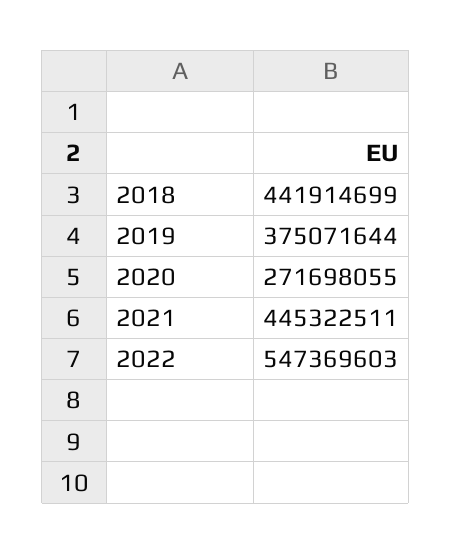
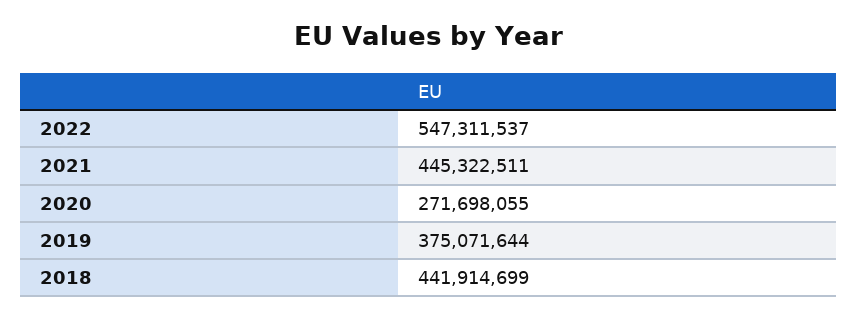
  {
    "2018": 441914699,
    "2019": 375071644,
    "2020": 271698055,
    "2021": 445322511,
-   "2022": 547369603
+   "2022": 547311537
  }

